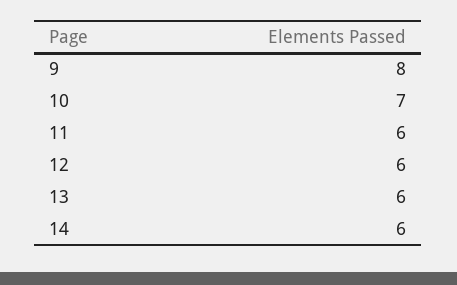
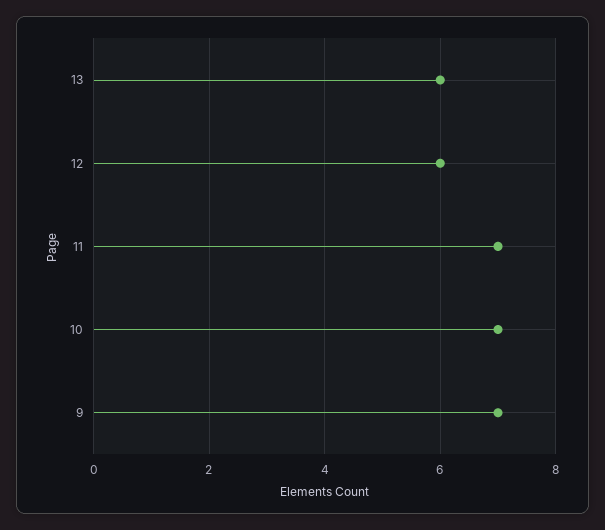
  {
-   "9": 8,
+   "9": 7,
    "10": 7,
-   "11": 6,
+   "11": 7,
    "12": 6,
-   "13": 6,
+   "13": 6
-   "14": 6
  }

